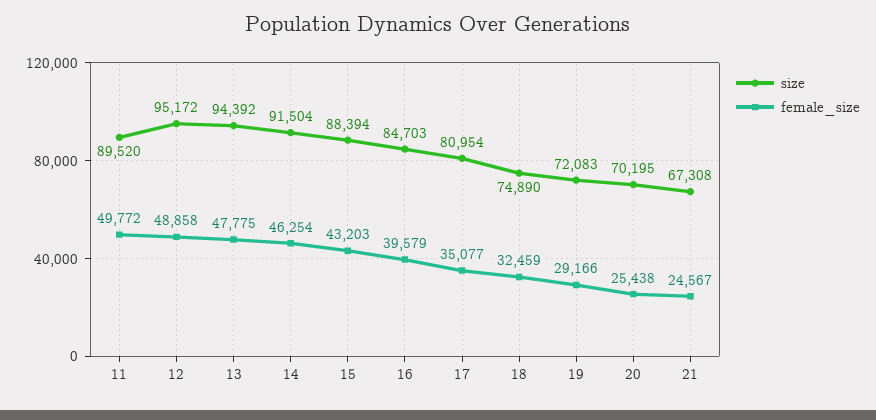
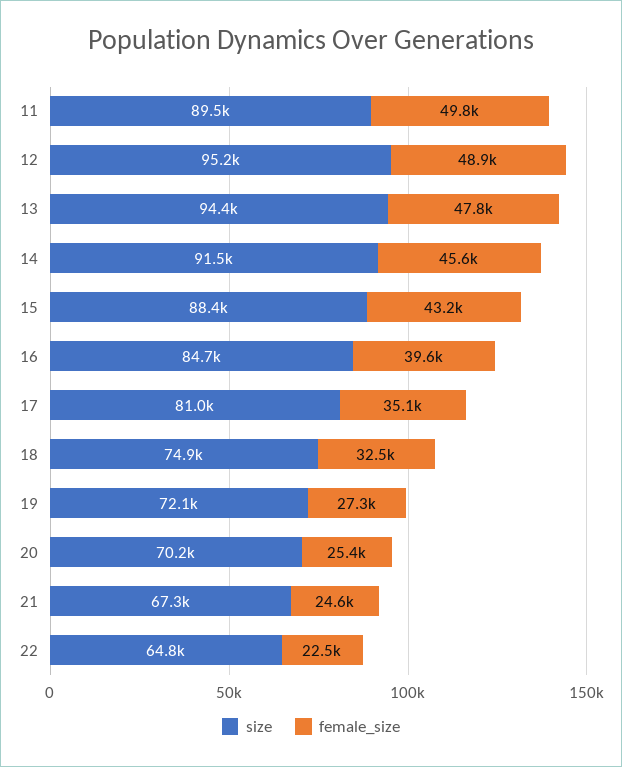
  {
    "size": {
      "11": 89520,
      "12": 95172,
      "13": 94392,
      "14": 91504,
      "15": 88394,
      "16": 84703,
      "17": 80954,
      "18": 74890,
      "19": 72083,
      "20": 70195,
-     "21": 67308
+     "21": 67308,
+     "22": 64800
    },
    "female_size": {
      "11": 49772,
      "12": 48858,
      "13": 47775,
-     "14": 46254,
+     "14": 45600,
      "15": 43203,
      "16": 39579,
      "17": 35077,
      "18": 32459,
-     "19": 29166,
+     "19": 27300,
      "20": 25438,
-     "21": 24567
+     "21": 24567,
+     "22": 22500
    }
  }

